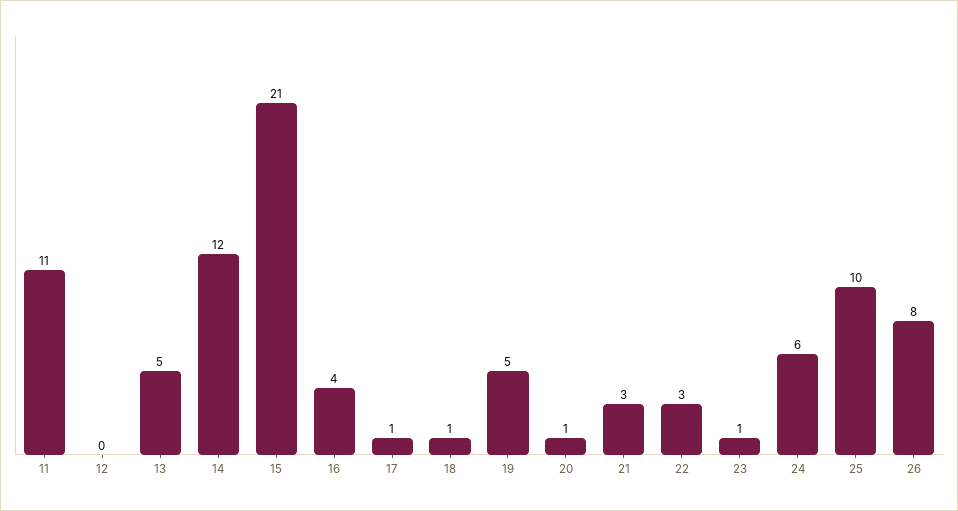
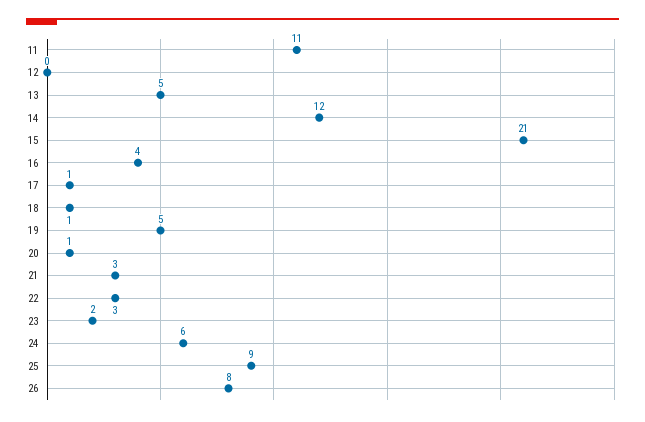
  {
    "11": 11,
    "12": 0,
    "13": 5,
    "14": 12,
    "15": 21,
    "16": 4,
    "17": 1,
    "18": 1,
    "19": 5,
    "20": 1,
    "21": 3,
    "22": 3,
-   "23": 1,
+   "23": 2,
    "24": 6,
-   "25": 10,
+   "25": 9,
    "26": 8
  }

